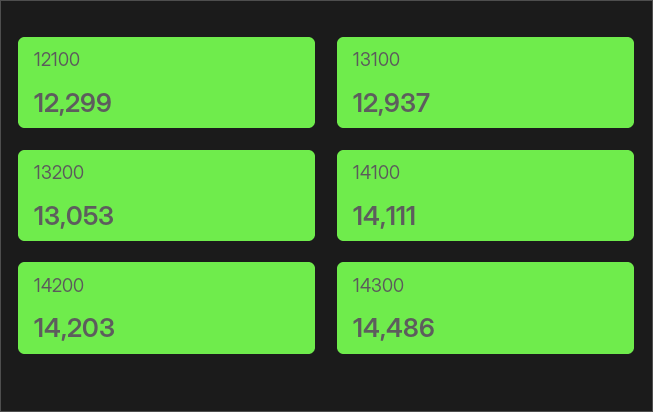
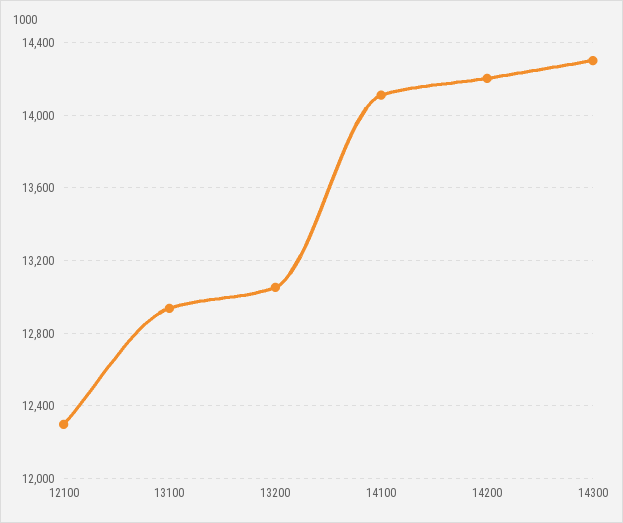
  {
    "12100": 12299,
    "13100": 12937,
    "13200": 13053,
    "14100": 14111,
    "14200": 14203,
-   "14300": 14486
+   "14300": 14300
  }

